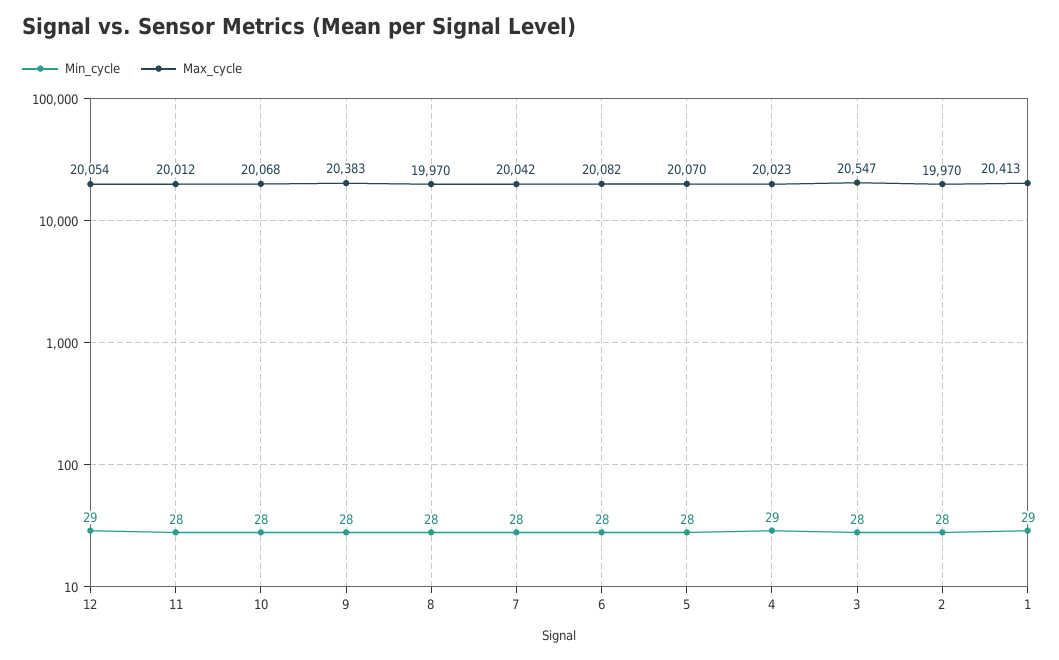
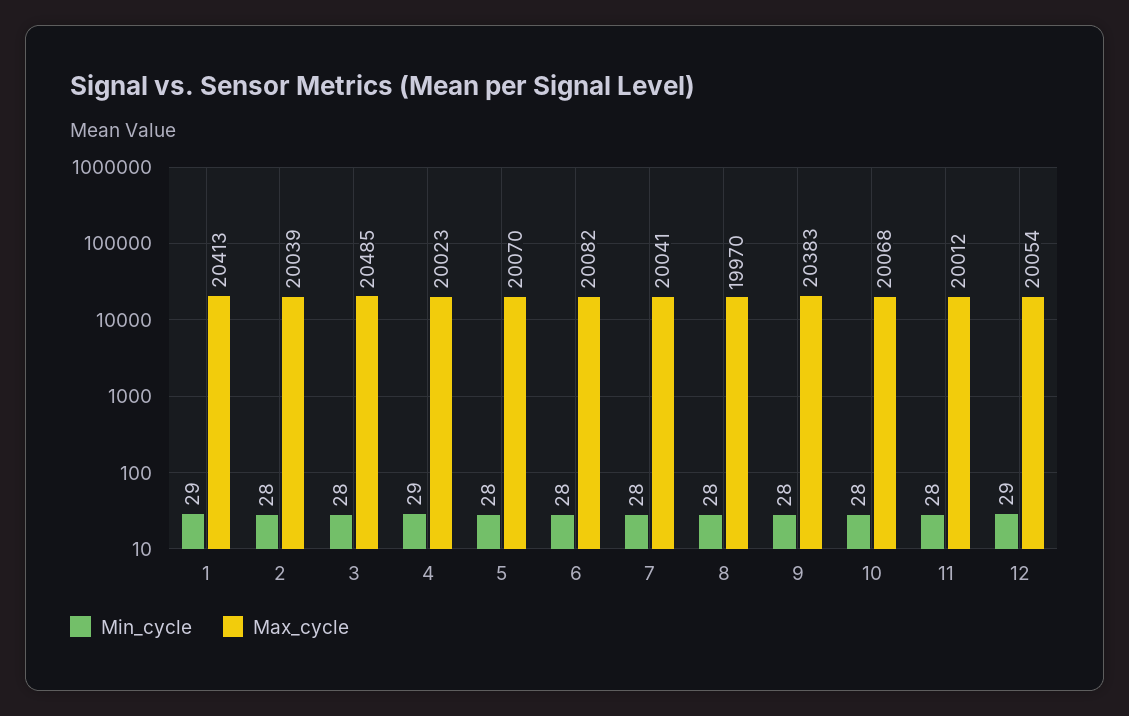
  {
    "Min_cycle": {
      "12": 29,
      "11": 28,
      "10": 28,
      "9": 28,
      "8": 28,
      "7": 28,
      "6": 28,
      "5": 28,
      "4": 29,
      "3": 28,
      "2": 28,
      "1": 29
    },
    "Max_cycle": {
      "12": 20054,
      "11": 20012,
      "10": 20068,
      "9": 20383,
      "8": 19970,
-     "7": 20042,
+     "7": 20041,
      "6": 20082,
      "5": 20070,
      "4": 20023,
-     "3": 20547,
+     "3": 20485,
-     "2": 19970,
+     "2": 20039,
      "1": 20413
    }
  }

